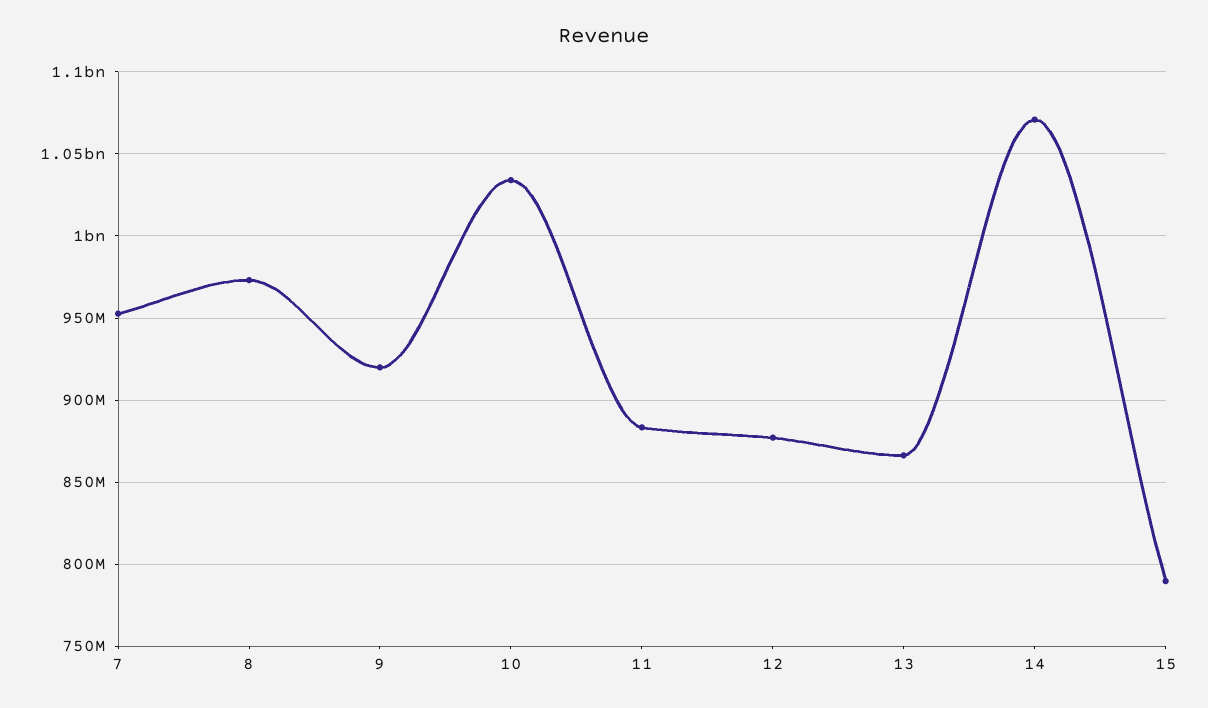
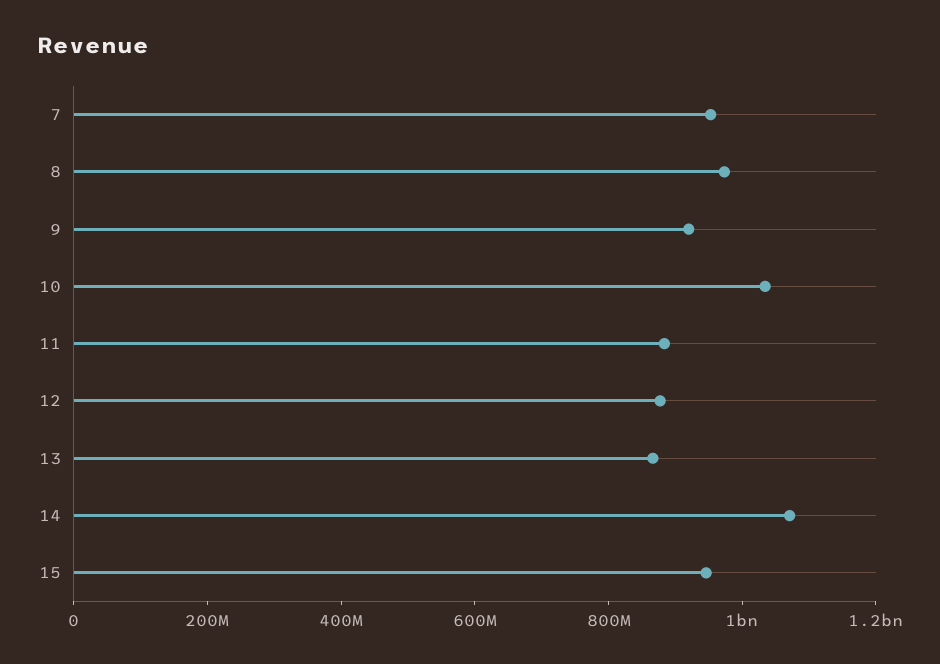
  {
    "7": 955000000,
    "8": 975000000,
    "9": 920000000,
    "10": 1035000000,
    "11": 885000000,
    "12": 875000000,
    "13": 865000000,
    "14": 1070000000,
-   "15": 790000000
+   "15": 950000000
  }

